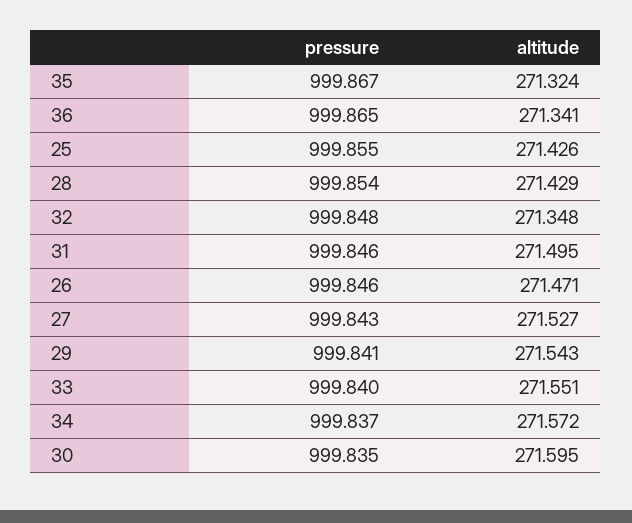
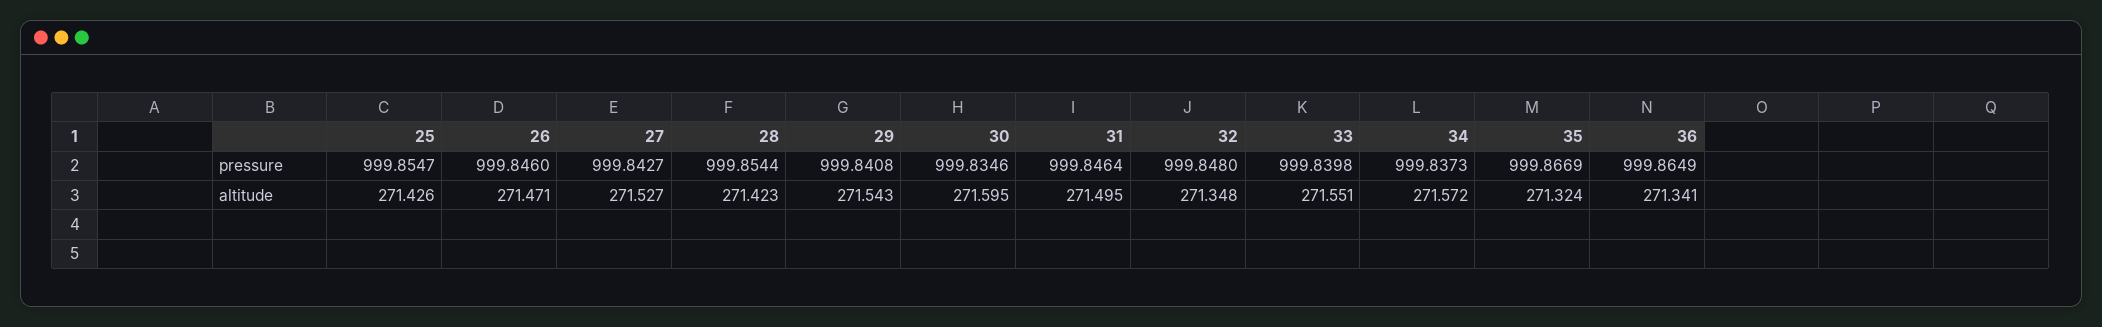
  {
    "pressure": {
      "35": 999.8669,
      "36": 999.8649,
      "25": 999.8547,
      "28": 999.8544,
      "32": 999.848,
      "31": 999.8464,
      "26": 999.846,
      "27": 999.8427,
      "29": 999.8408,
      "33": 999.8398,
      "34": 999.8373,
      "30": 999.8346
    },
    "altitude": {
      "35": 271.324,
      "36": 271.341,
      "25": 271.426,
-     "28": 271.429,
+     "28": 271.423,
      "32": 271.348,
      "31": 271.495,
      "26": 271.471,
      "27": 271.527,
      "29": 271.543,
      "33": 271.551,
      "34": 271.572,
      "30": 271.595
    }
  }

